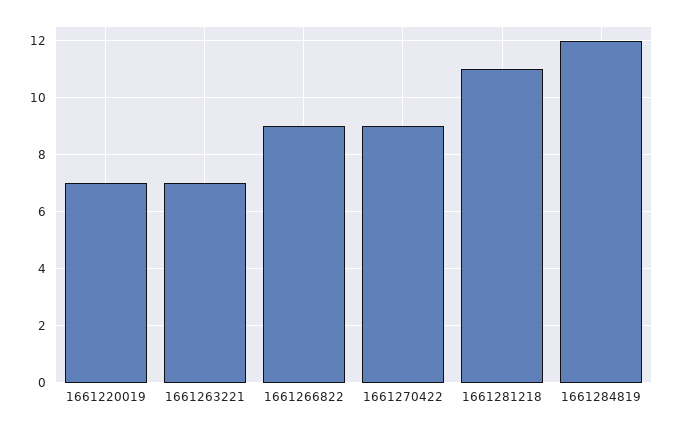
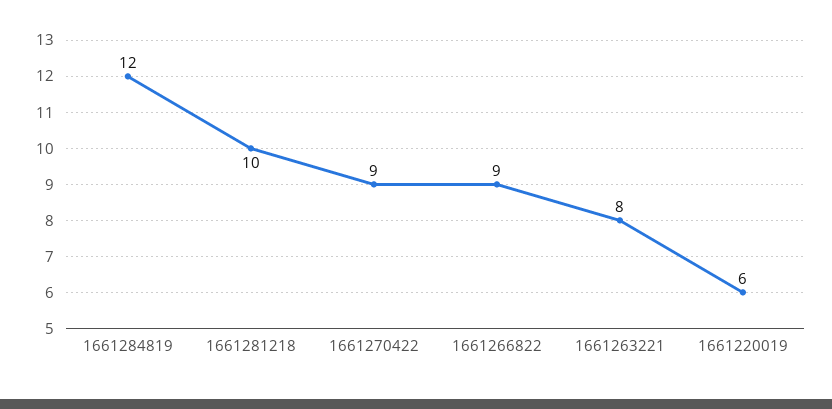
  {
-   "1661220019": 7,
+   "1661220019": 6,
-   "1661263221": 7,
+   "1661263221": 8,
    "1661266822": 9,
    "1661270422": 9,
-   "1661281218": 11,
+   "1661281218": 10,
    "1661284819": 12
  }

